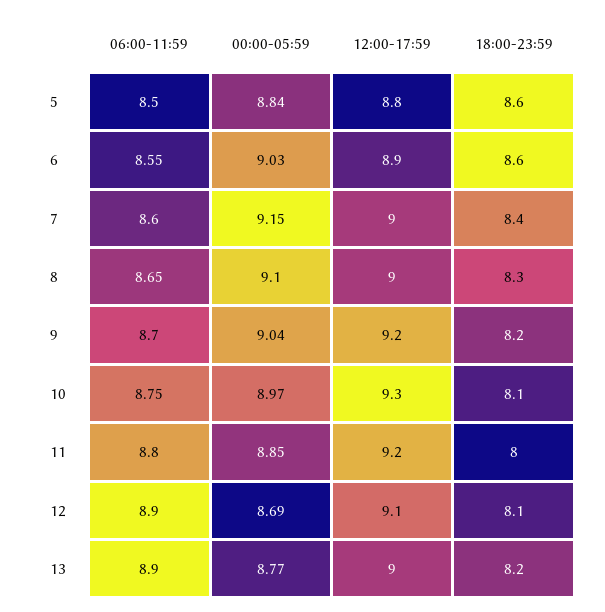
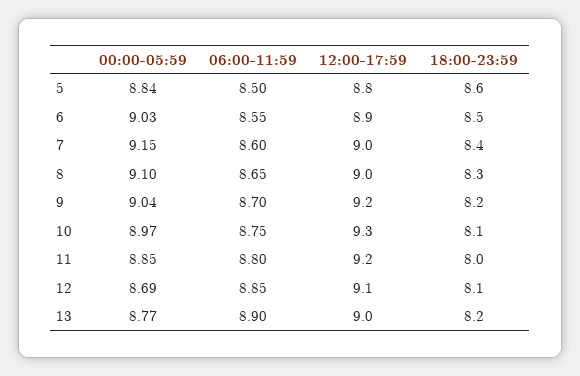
  {
    "06:00-11:59": {
      "5": 8.5,
      "6": 8.55,
      "7": 8.6,
      "8": 8.65,
      "9": 8.7,
      "10": 8.75,
      "11": 8.8,
-     "12": 8.9,
+     "12": 8.85,
      "13": 8.9
    },
    "00:00-05:59": {
      "5": 8.84,
      "6": 9.03,
      "7": 9.15,
      "8": 9.1,
      "9": 9.04,
      "10": 8.97,
      "11": 8.85,
      "12": 8.69,
      "13": 8.77
    },
    "12:00-17:59": {
      "5": 8.8,
      "6": 8.9,
      "7": 9,
      "8": 9,
      "9": 9.2,
      "10": 9.3,
      "11": 9.2,
      "12": 9.1,
      "13": 9
    },
    "18:00-23:59": {
      "5": 8.6,
-     "6": 8.6,
+     "6": 8.5,
      "7": 8.4,
      "8": 8.3,
      "9": 8.2,
      "10": 8.1,
      "11": 8,
      "12": 8.1,
      "13": 8.2
    }
  }

